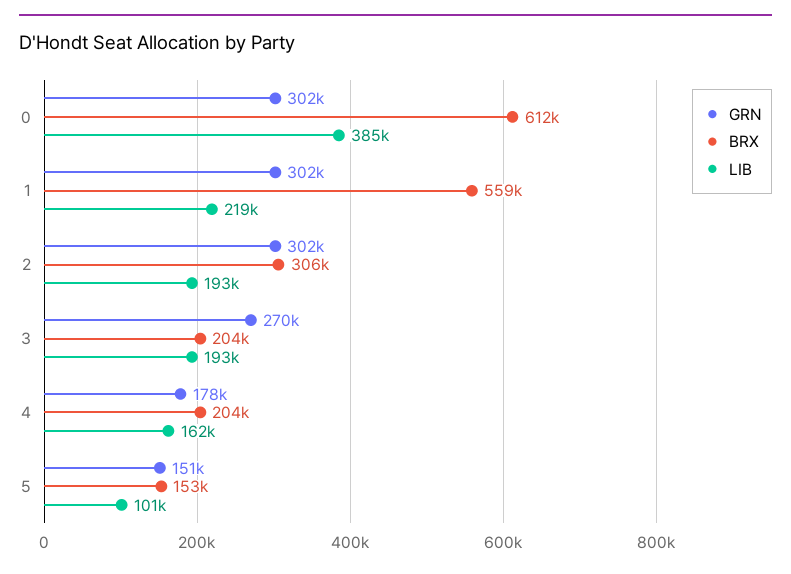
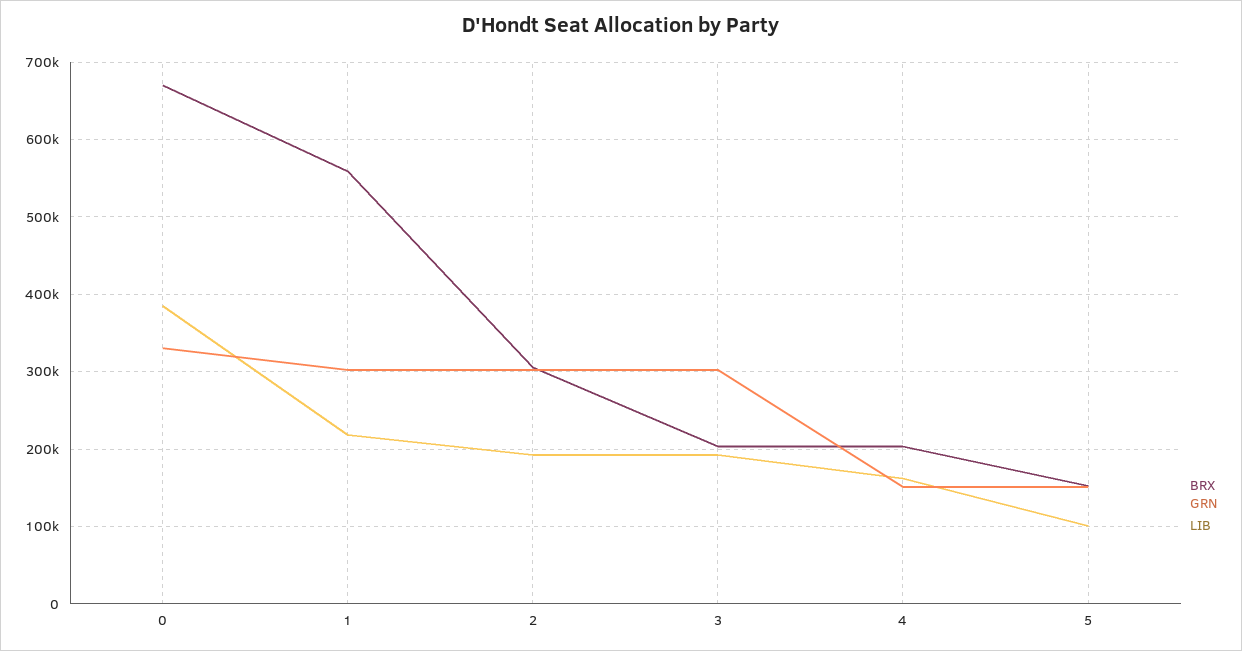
  {
    "GRN": {
-     "0": 302000,
+     "0": 330000,
      "1": 302000,
      "2": 302000,
-     "3": 270000,
+     "3": 300000,
-     "4": 178000,
+     "4": 150000,
      "5": 151000
    },
    "BRX": {
-     "0": 612000,
+     "0": 670000,
      "1": 559000,
      "2": 306000,
      "3": 204000,
      "4": 204000,
      "5": 153000
    },
    "LIB": {
      "0": 385000,
      "1": 219000,
      "2": 193000,
      "3": 193000,
      "4": 162000,
      "5": 101000
    }
  }

